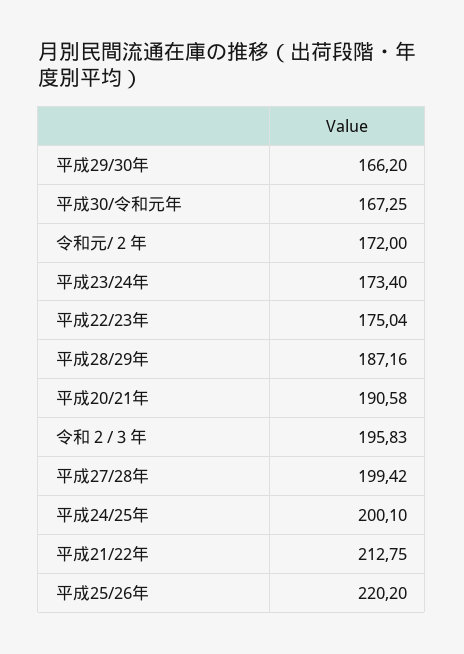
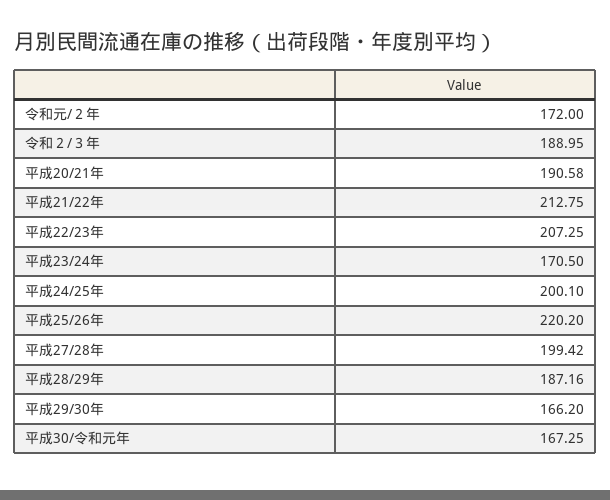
  {
    "平成29/30年": 166.2,
    "平成30/令和元年": 167.25,
    "令和元/２年": 172,
-   "平成23/24年": 173.4,
+   "平成23/24年": 170.5,
-   "平成22/23年": 175.04,
+   "平成22/23年": 207.25,
    "平成28/29年": 187.16,
    "平成20/21年": 190.58,
-   "令和２/３年": 195.83,
+   "令和２/３年": 188.95,
    "平成27/28年": 199.42,
    "平成24/25年": 200.1,
    "平成21/22年": 212.75,
    "平成25/26年": 220.2
  }

